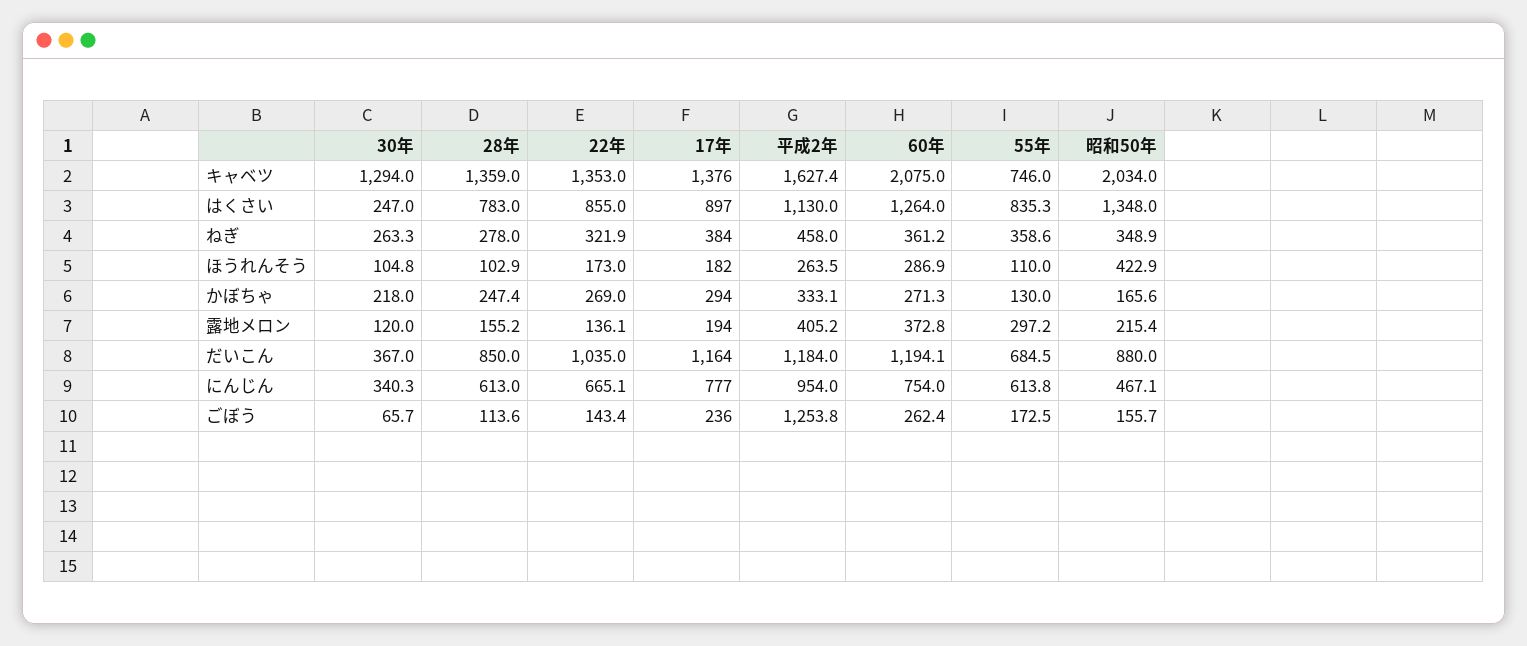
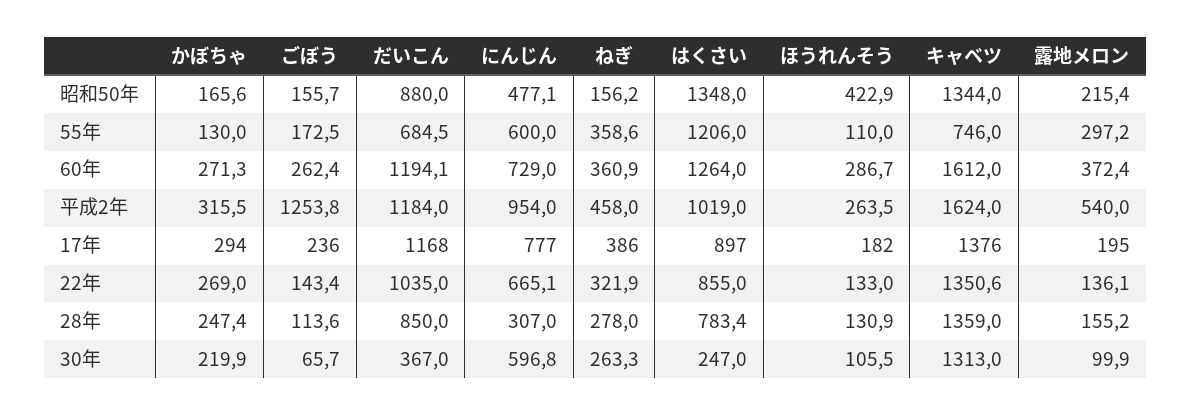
  {
    "30年": {
-     "キャベツ": 1294,
+     "キャベツ": 1313,
      "はくさい": 247,
      "ねぎ": 263.3,
-     "ほうれんそう": 104.8,
+     "ほうれんそう": 105.5,
-     "かぼちゃ": 218,
+     "かぼちゃ": 219.9,
-     "露地メロン": 120,
+     "露地メロン": 99.9,
      "だいこん": 367,
-     "にんじん": 340.3,
+     "にんじん": 596.8,
      "ごぼう": 65.7
    },
    "28年": {
      "キャベツ": 1359,
-     "はくさい": 783,
+     "はくさい": 783.4,
      "ねぎ": 278,
-     "ほうれんそう": 102.9,
+     "ほうれんそう": 130.9,
      "かぼちゃ": 247.4,
      "露地メロン": 155.2,
      "だいこん": 850,
-     "にんじん": 613,
+     "にんじん": 307,
      "ごぼう": 113.6
    },
    "22年": {
-     "キャベツ": 1353,
+     "キャベツ": 1350.6,
      "はくさい": 855,
      "ねぎ": 321.9,
-     "ほうれんそう": 173,
+     "ほうれんそう": 133,
      "かぼちゃ": 269,
      "露地メロン": 136.1,
      "だいこん": 1035,
      "にんじん": 665.1,
      "ごぼう": 143.4
    },
    "17年": {
      "キャベツ": 1376,
      "はくさい": 897,
-     "ねぎ": 384,
+     "ねぎ": 386,
      "ほうれんそう": 182,
      "かぼちゃ": 294,
-     "露地メロン": 194,
+     "露地メロン": 195,
-     "だいこん": 1164,
+     "だいこん": 1168,
      "にんじん": 777,
      "ごぼう": 236
    },
    "平成2年": {
-     "キャベツ": 1627.4,
+     "キャベツ": 1624,
-     "はくさい": 1130,
+     "はくさい": 1019,
      "ねぎ": 458,
      "ほうれんそう": 263.5,
-     "かぼちゃ": 333.1,
+     "かぼちゃ": 315.5,
-     "露地メロン": 405.2,
+     "露地メロン": 540,
      "だいこん": 1184,
      "にんじん": 954,
      "ごぼう": 1253.8
    },
    "60年": {
-     "キャベツ": 2075,
+     "キャベツ": 1612,
      "はくさい": 1264,
-     "ねぎ": 361.2,
+     "ねぎ": 360.9,
-     "ほうれんそう": 286.9,
+     "ほうれんそう": 286.7,
      "かぼちゃ": 271.3,
-     "露地メロン": 372.8,
+     "露地メロン": 372.4,
      "だいこん": 1194.1,
-     "にんじん": 754,
+     "にんじん": 729,
      "ごぼう": 262.4
    },
    "55年": {
      "キャベツ": 746,
-     "はくさい": 835.3,
+     "はくさい": 1206,
      "ねぎ": 358.6,
      "ほうれんそう": 110,
      "かぼちゃ": 130,
      "露地メロン": 297.2,
      "だいこん": 684.5,
-     "にんじん": 613.8,
+     "にんじん": 600,
      "ごぼう": 172.5
    },
    "昭和50年": {
-     "キャベツ": 2034,
+     "キャベツ": 1344,
      "はくさい": 1348,
-     "ねぎ": 348.9,
+     "ねぎ": 156.2,
      "ほうれんそう": 422.9,
      "かぼちゃ": 165.6,
      "露地メロン": 215.4,
      "だいこん": 880,
-     "にんじん": 467.1,
+     "にんじん": 477.1,
      "ごぼう": 155.7
    }
  }

